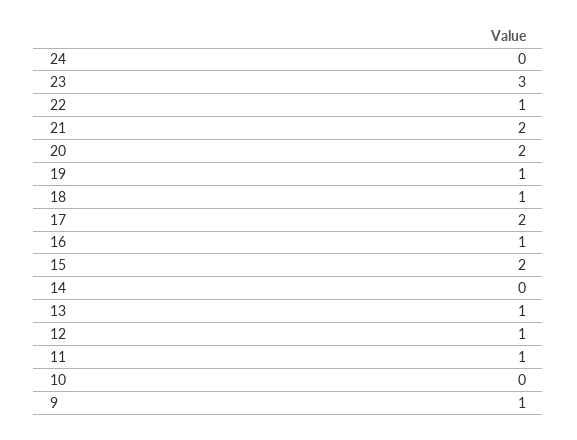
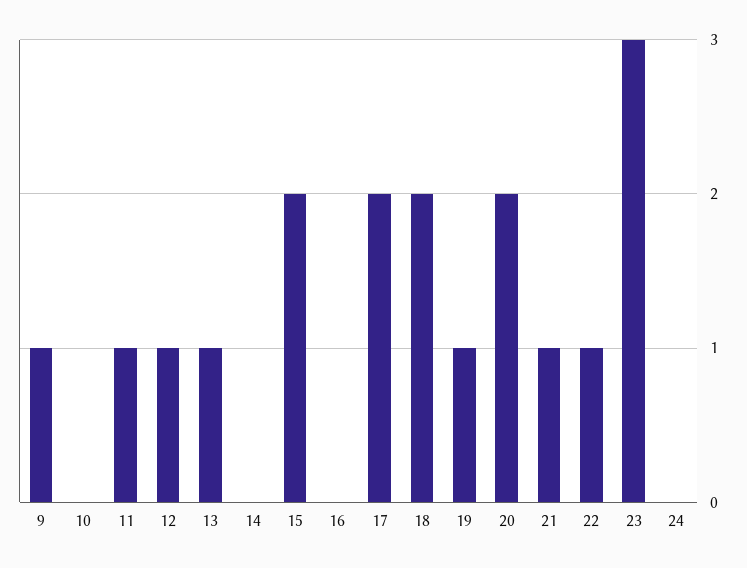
  {
    "24": 0,
    "23": 3,
    "22": 1,
-   "21": 2,
+   "21": 1,
    "20": 2,
    "19": 1,
-   "18": 1,
+   "18": 2,
    "17": 2,
-   "16": 1,
+   "16": 0,
    "15": 2,
    "14": 0,
    "13": 1,
    "12": 1,
    "11": 1,
    "10": 0,
    "9": 1
  }

